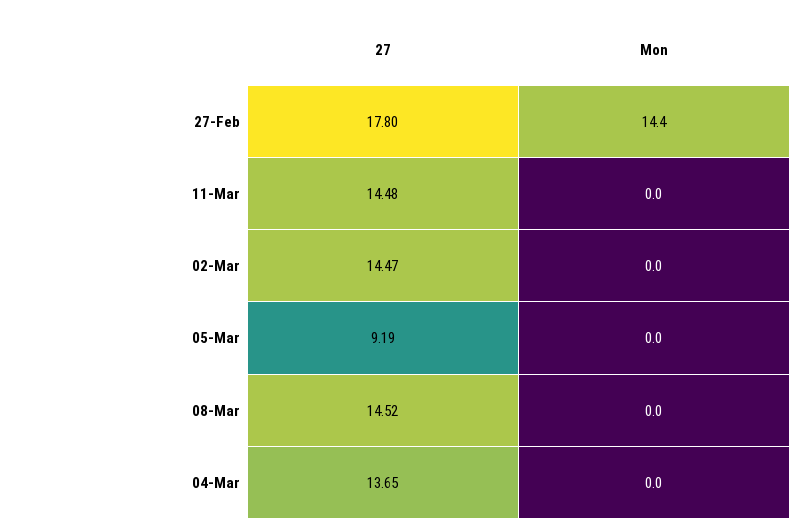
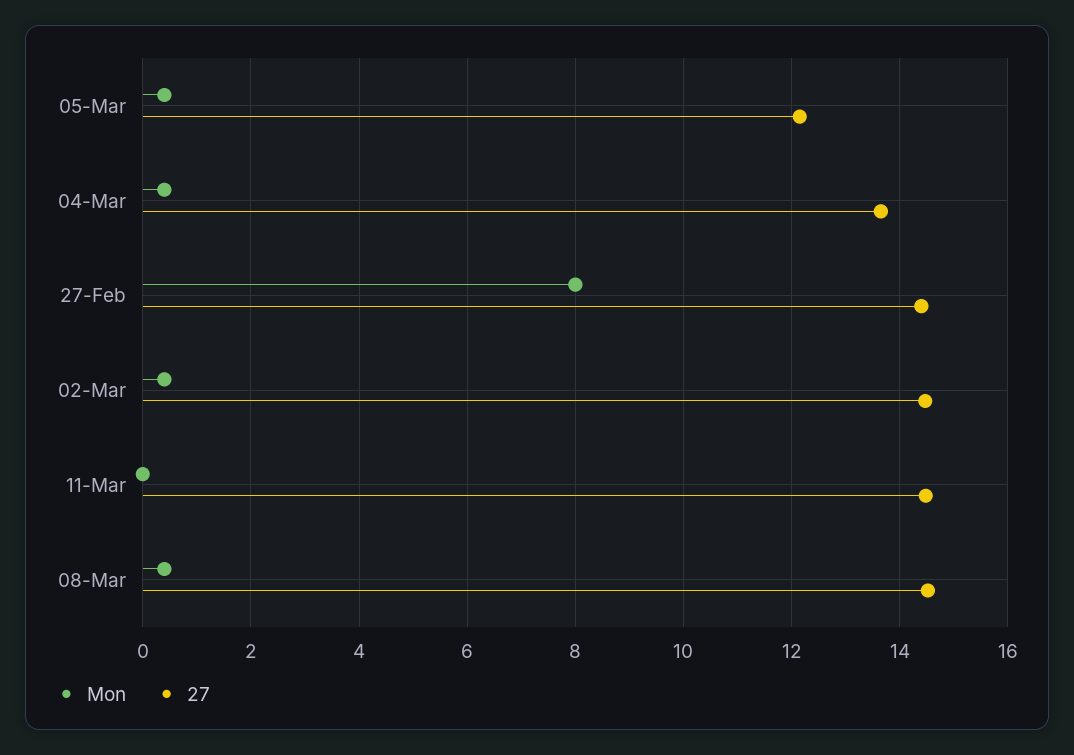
  {
    "27": {
-     "27-Feb": 17.8,
+     "27-Feb": 14.4,
      "11-Mar": 14.48,
      "02-Mar": 14.47,
-     "05-Mar": 9.19,
+     "05-Mar": 12.2,
      "08-Mar": 14.52,
      "04-Mar": 13.65
    },
    "Mon": {
-     "27-Feb": 14.4,
+     "27-Feb": 8,
      "11-Mar": 0,
-     "02-Mar": 0,
+     "02-Mar": 0.4,
-     "05-Mar": 0,
+     "05-Mar": 0.4,
-     "08-Mar": 0,
+     "08-Mar": 0.4,
-     "04-Mar": 0
+     "04-Mar": 0.4
    }
  }

